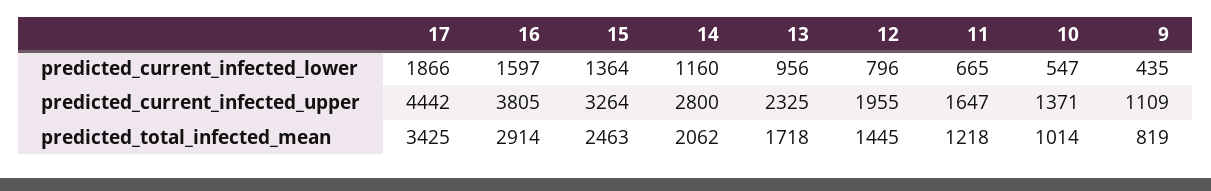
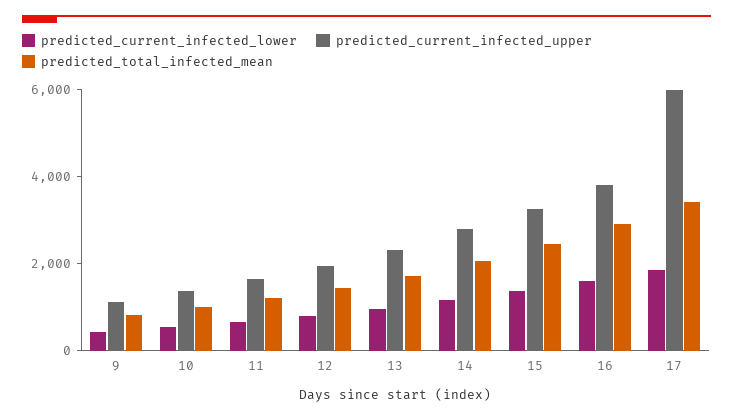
  {
    "predicted_current_infected_lower": {
      "17": 1866,
      "16": 1597,
      "15": 1364,
      "14": 1160,
      "13": 956,
      "12": 796,
      "11": 665,
      "10": 547,
      "9": 435
    },
    "predicted_current_infected_upper": {
-     "17": 4442,
+     "17": 6000,
      "16": 3805,
      "15": 3264,
      "14": 2800,
      "13": 2325,
      "12": 1955,
      "11": 1647,
      "10": 1371,
      "9": 1109
    },
    "predicted_total_infected_mean": {
      "17": 3425,
      "16": 2914,
      "15": 2463,
      "14": 2062,
      "13": 1718,
      "12": 1445,
      "11": 1218,
      "10": 1014,
      "9": 819
    }
  }

